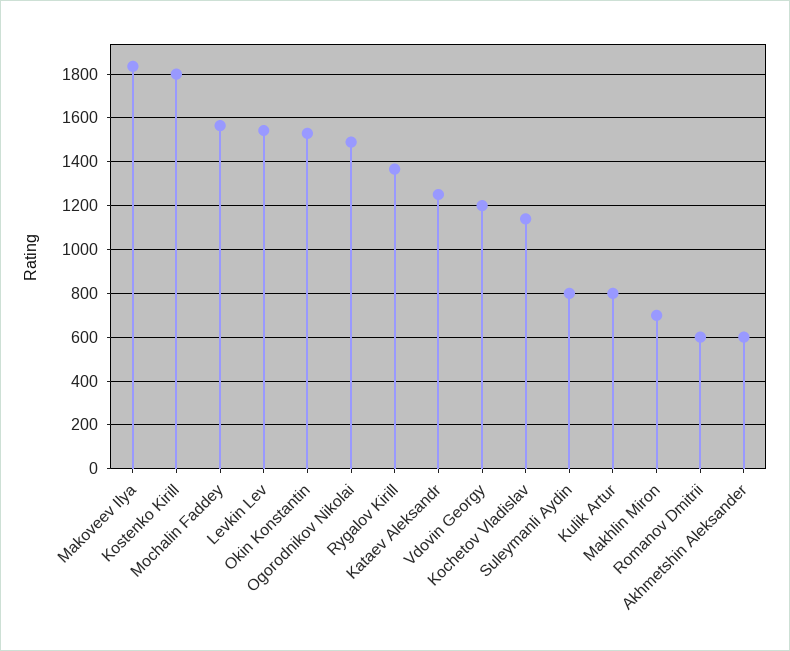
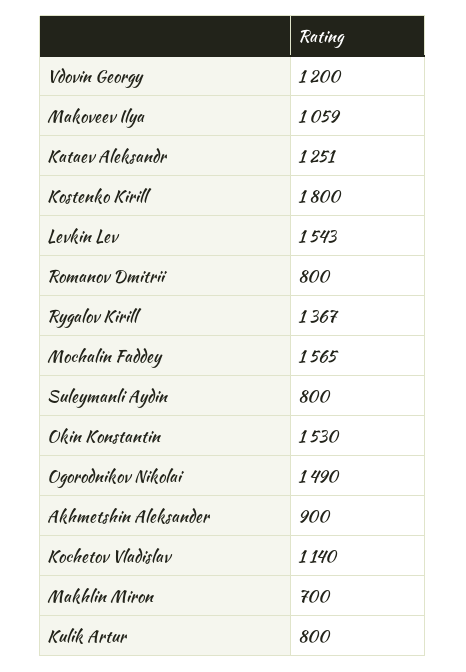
  {
-   "Makoveev Ilya": 1850,
+   "Makoveev Ilya": 1059,
    "Kostenko Kirill": 1800,
    "Mochalin Faddey": 1565,
    "Levkin Lev": 1543,
    "Okin Konstantin": 1530,
    "Ogorodnikov Nikolai": 1490,
    "Rygalov Kirill": 1367,
    "Kataev Aleksandr": 1251,
    "Vdovin Georgy": 1200,
    "Kochetov Vladislav": 1140,
    "Suleymanli Aydin": 800,
    "Kulik Artur": 800,
    "Makhlin Miron": 700,
-   "Romanov Dmitrii": 600,
+   "Romanov Dmitrii": 800,
-   "Akhmetshin Aleksander": 600
+   "Akhmetshin Aleksander": 900
  }

